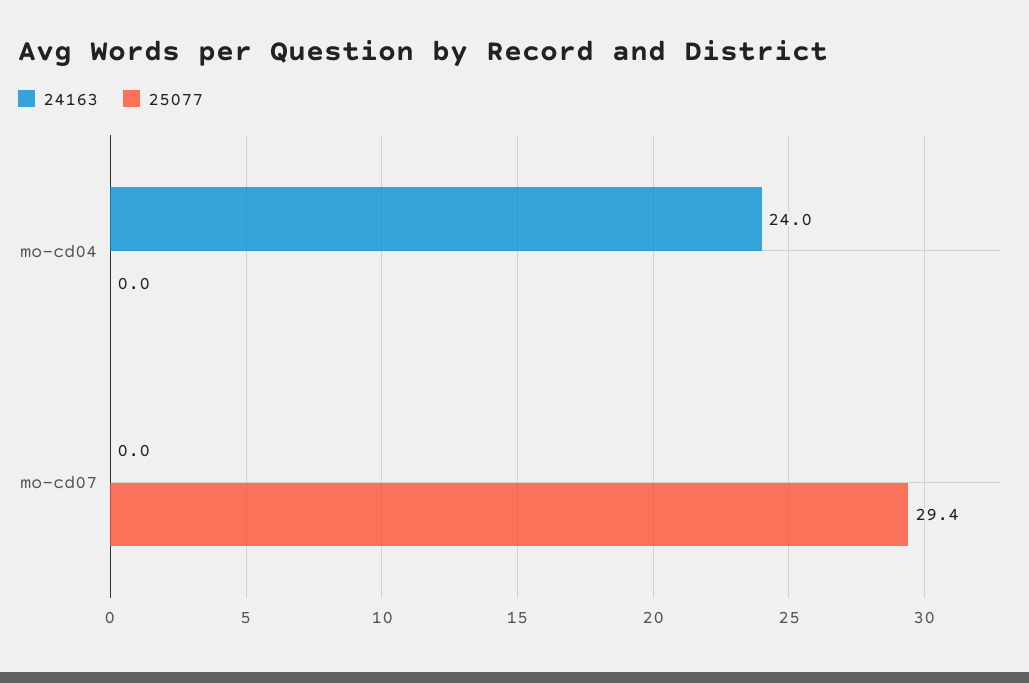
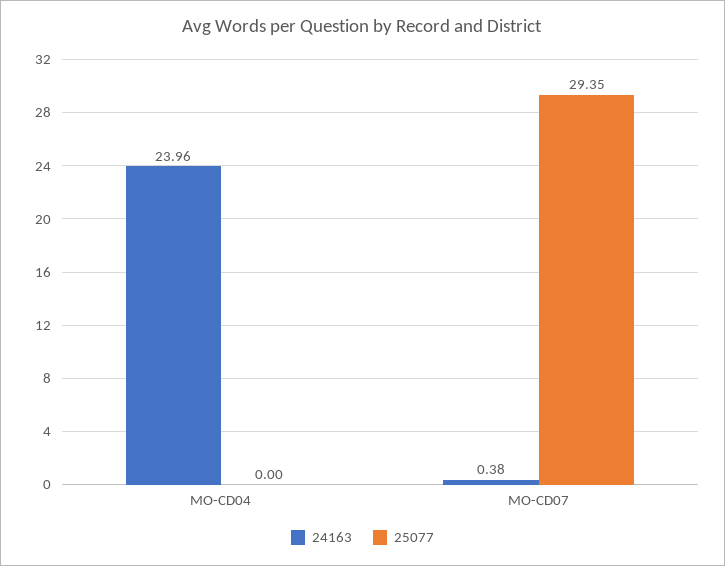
  {
    "24163": {
      "mo-cd04": 23.96,
-     "mo-cd07": 0
+     "mo-cd07": 0.38
    },
    "25077": {
      "mo-cd04": 0,
      "mo-cd07": 29.35
    }
  }

